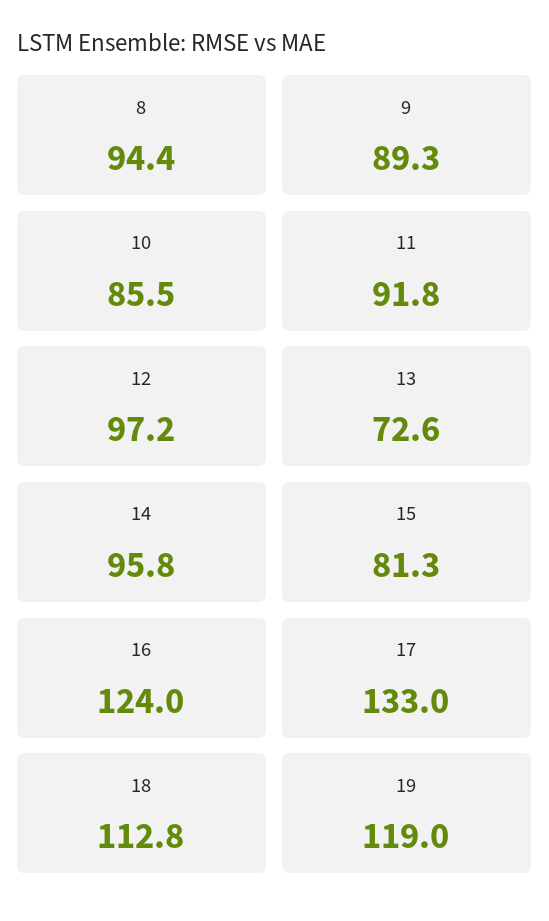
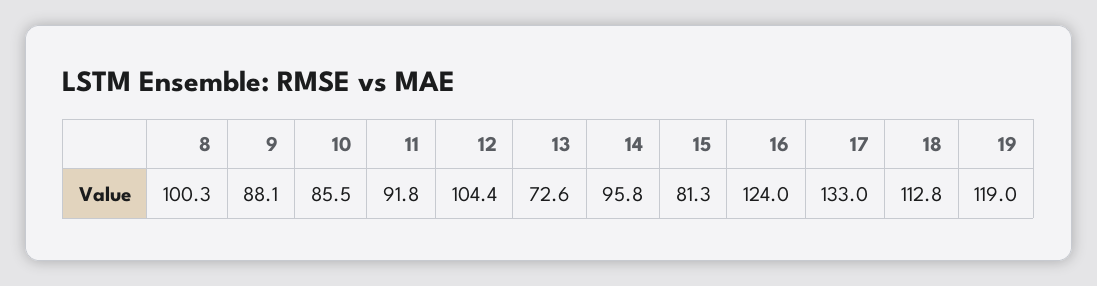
  {
-   "8": 94.4,
+   "8": 100.3,
-   "9": 89.3,
+   "9": 88.1,
    "10": 85.5,
    "11": 91.8,
-   "12": 97.2,
+   "12": 104.4,
    "13": 72.6,
    "14": 95.8,
    "15": 81.3,
    "16": 124,
    "17": 133,
    "18": 112.8,
    "19": 119
  }

